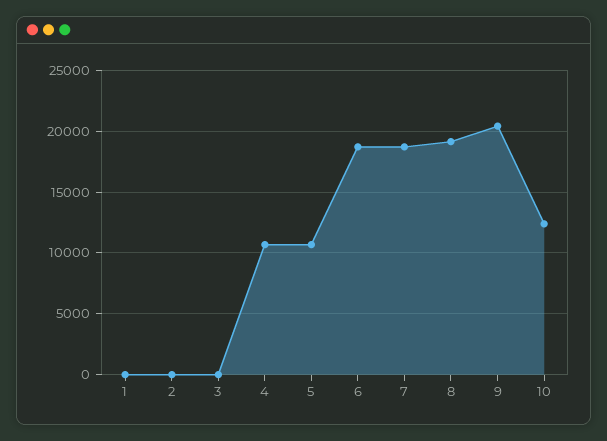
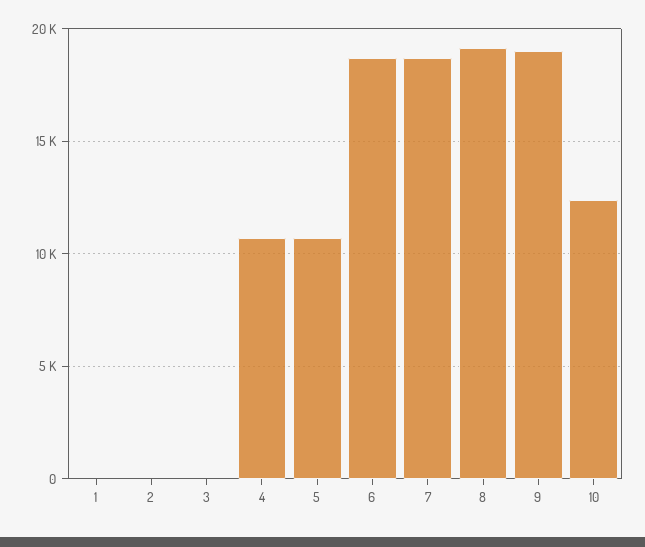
  {
    "1": 0,
    "2": 0,
    "3": 0,
    "4": 10500,
    "5": 10500,
    "6": 18500,
    "7": 18500,
    "8": 19000,
-   "9": 20500,
+   "9": 19000,
    "10": 12500
  }

